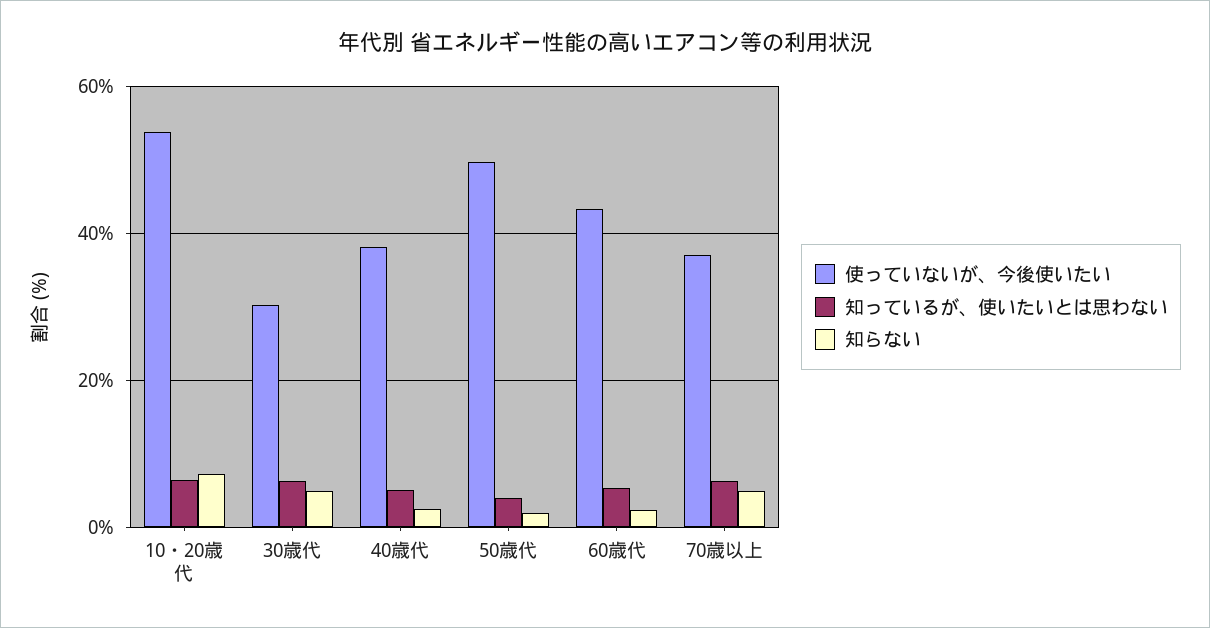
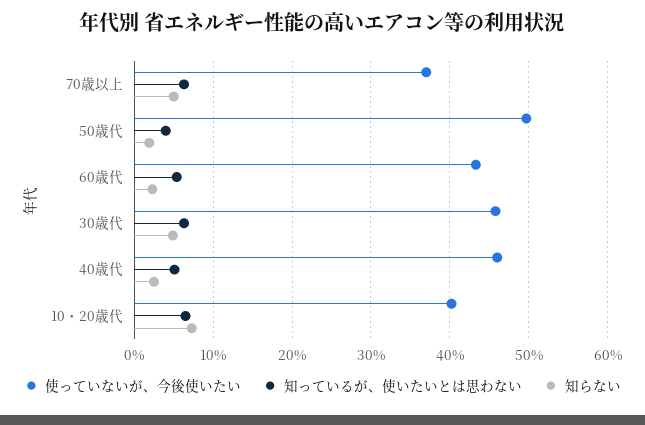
  {
    "使っていないが、今後使いたい": {
-     "10・20歳代": 54,
+     "10・20歳代": 40,
-     "30歳代": 30,
+     "30歳代": 46,
-     "40歳代": 38,
+     "40歳代": 46,
      "50歳代": 50,
      "60歳代": 43,
      "70歳以上": 37
    },
    "知っているが、使いたいとは思わない": {
      "10・20歳代": 7,
      "30歳代": 6,
      "40歳代": 5,
      "50歳代": 4,
      "60歳代": 5,
      "70歳以上": 6
    },
    "知らない": {
      "10・20歳代": 7,
      "30歳代": 5,
      "40歳代": 3,
      "50歳代": 2,
      "60歳代": 2,
      "70歳以上": 5
    }
  }

